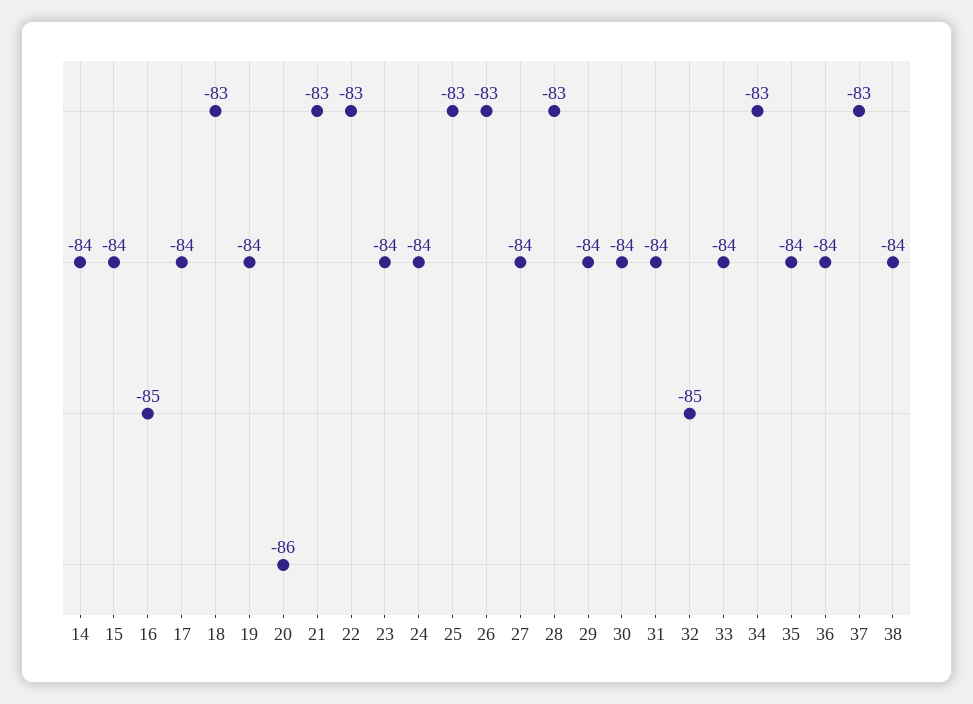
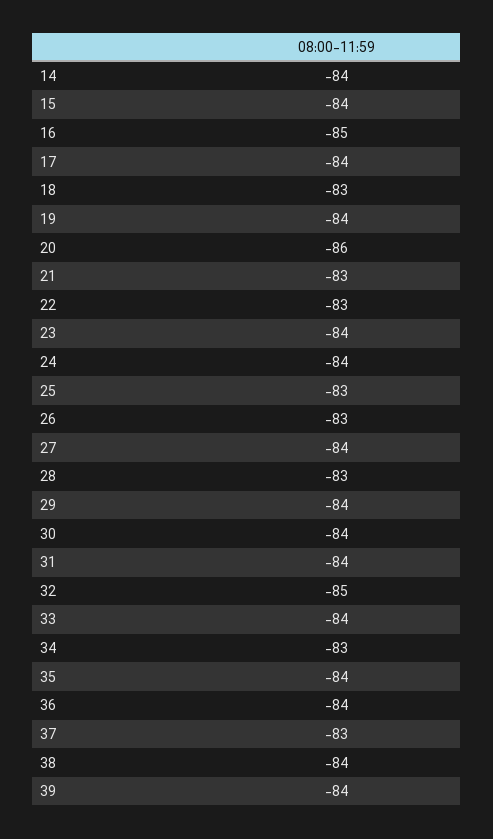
  {
    "14": -84,
    "15": -84,
    "16": -85,
    "17": -84,
    "18": -83,
    "19": -84,
    "20": -86,
    "21": -83,
    "22": -83,
    "23": -84,
    "24": -84,
    "25": -83,
    "26": -83,
    "27": -84,
    "28": -83,
    "29": -84,
    "30": -84,
    "31": -84,
    "32": -85,
    "33": -84,
    "34": -83,
    "35": -84,
    "36": -84,
    "37": -83,
-   "38": -84
+   "38": -84,
+   "39": -84
  }

